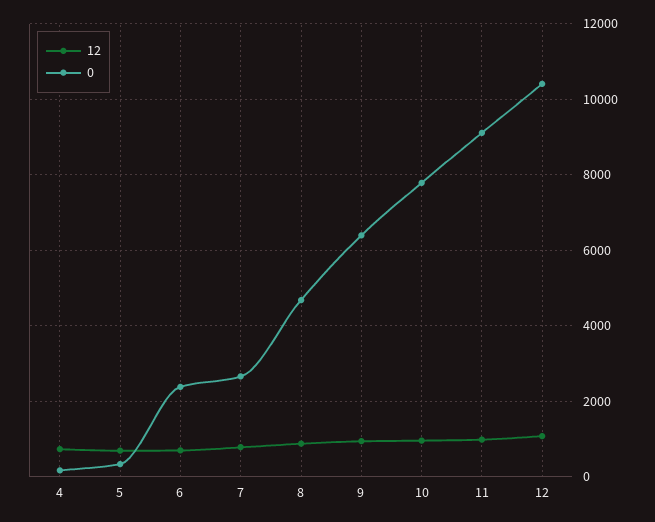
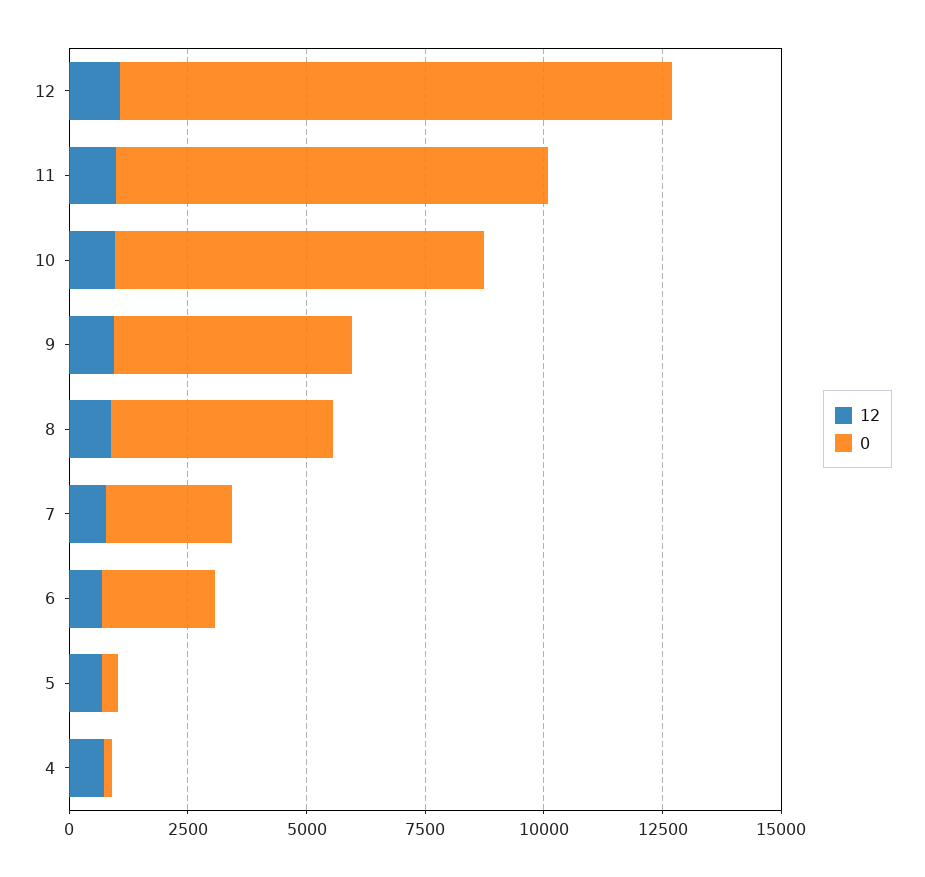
  {
    "12": {
      "4": 800,
      "5": 600,
      "6": 600,
      "7": 800,
      "8": 800,
      "9": 1000,
      "10": 1000,
      "11": 1000,
      "12": 1000
    },
    "0": {
      "4": 200,
      "5": 400,
      "6": 2400,
      "7": 2600,
      "8": 4600,
-     "9": 6400,
+     "9": 5000,
      "10": 7800,
      "11": 9200,
-     "12": 10400
+     "12": 11500
    }
  }

